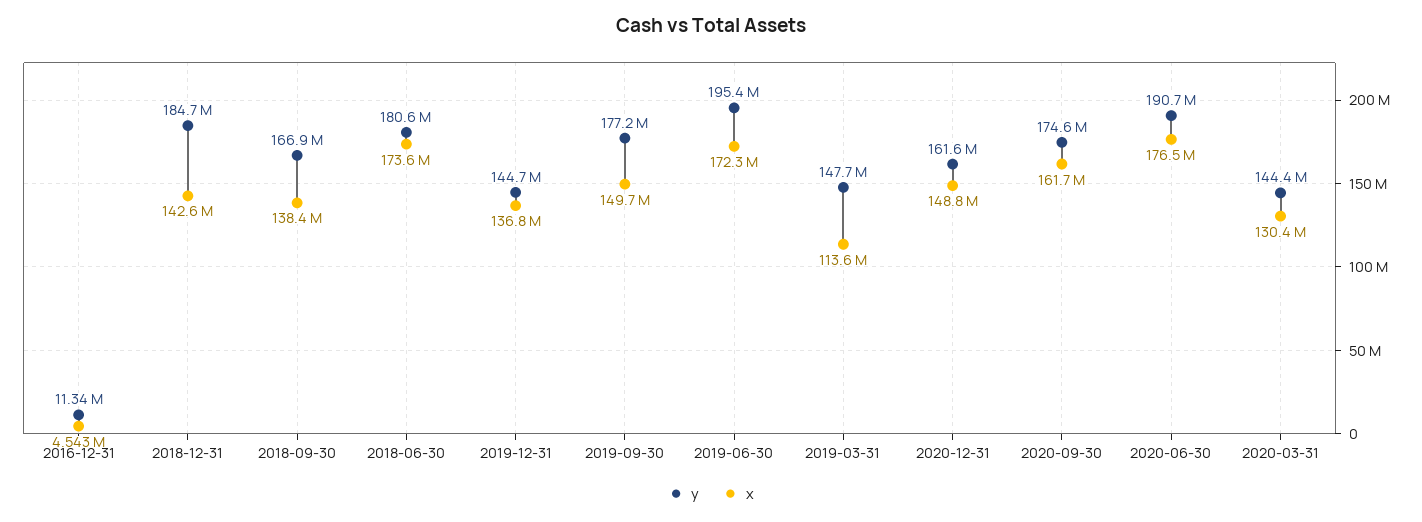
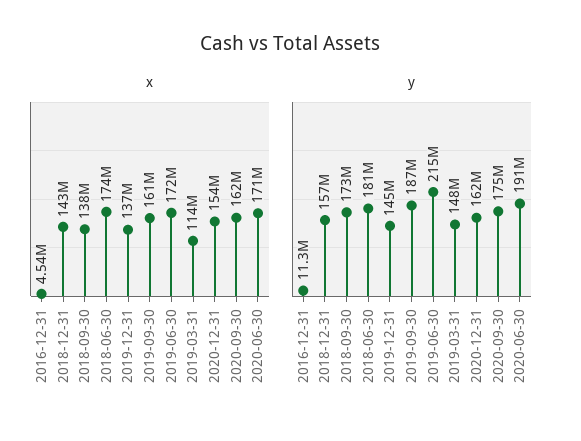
  {
    "y": {
      "2016-12-31": 11340000,
-     "2018-12-31": 184700000,
+     "2018-12-31": 157000000,
-     "2018-09-30": 166900000,
+     "2018-09-30": 173000000,
      "2018-06-30": 180600000,
      "2019-12-31": 144700000,
-     "2019-09-30": 177200000,
+     "2019-09-30": 187000000,
-     "2019-06-30": 195400000,
+     "2019-06-30": 215000000,
      "2019-03-31": 147700000,
      "2020-12-31": 161600000,
      "2020-09-30": 174600000,
-     "2020-06-30": 190700000,
+     "2020-06-30": 190700000
-     "2020-03-31": 144400000
    },
    "x": {
      "2016-12-31": 4543000,
      "2018-12-31": 142600000,
      "2018-09-30": 138400000,
      "2018-06-30": 173600000,
      "2019-12-31": 136800000,
-     "2019-09-30": 149700000,
+     "2019-09-30": 161000000,
      "2019-06-30": 172300000,
      "2019-03-31": 113600000,
-     "2020-12-31": 148800000,
+     "2020-12-31": 154000000,
      "2020-09-30": 161700000,
-     "2020-06-30": 176500000,
+     "2020-06-30": 171000000
-     "2020-03-31": 130400000
    }
  }

